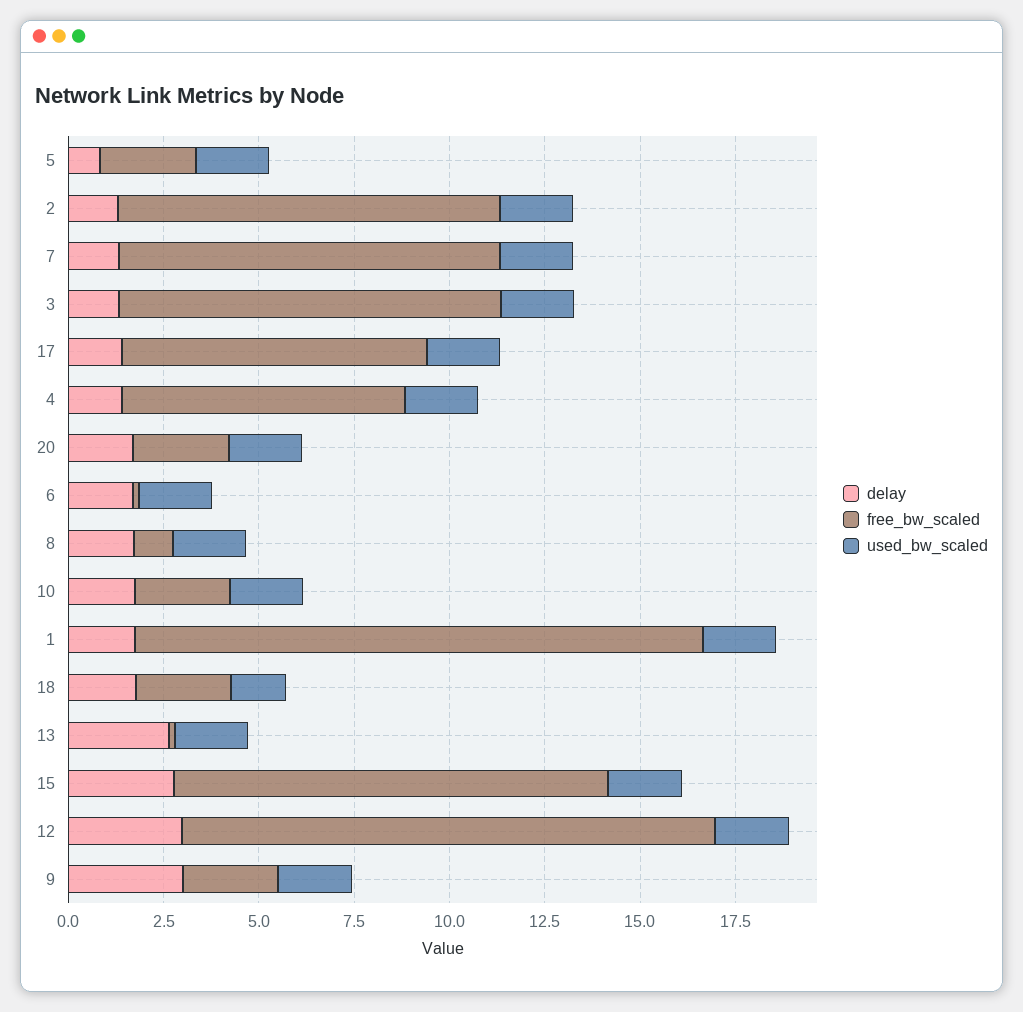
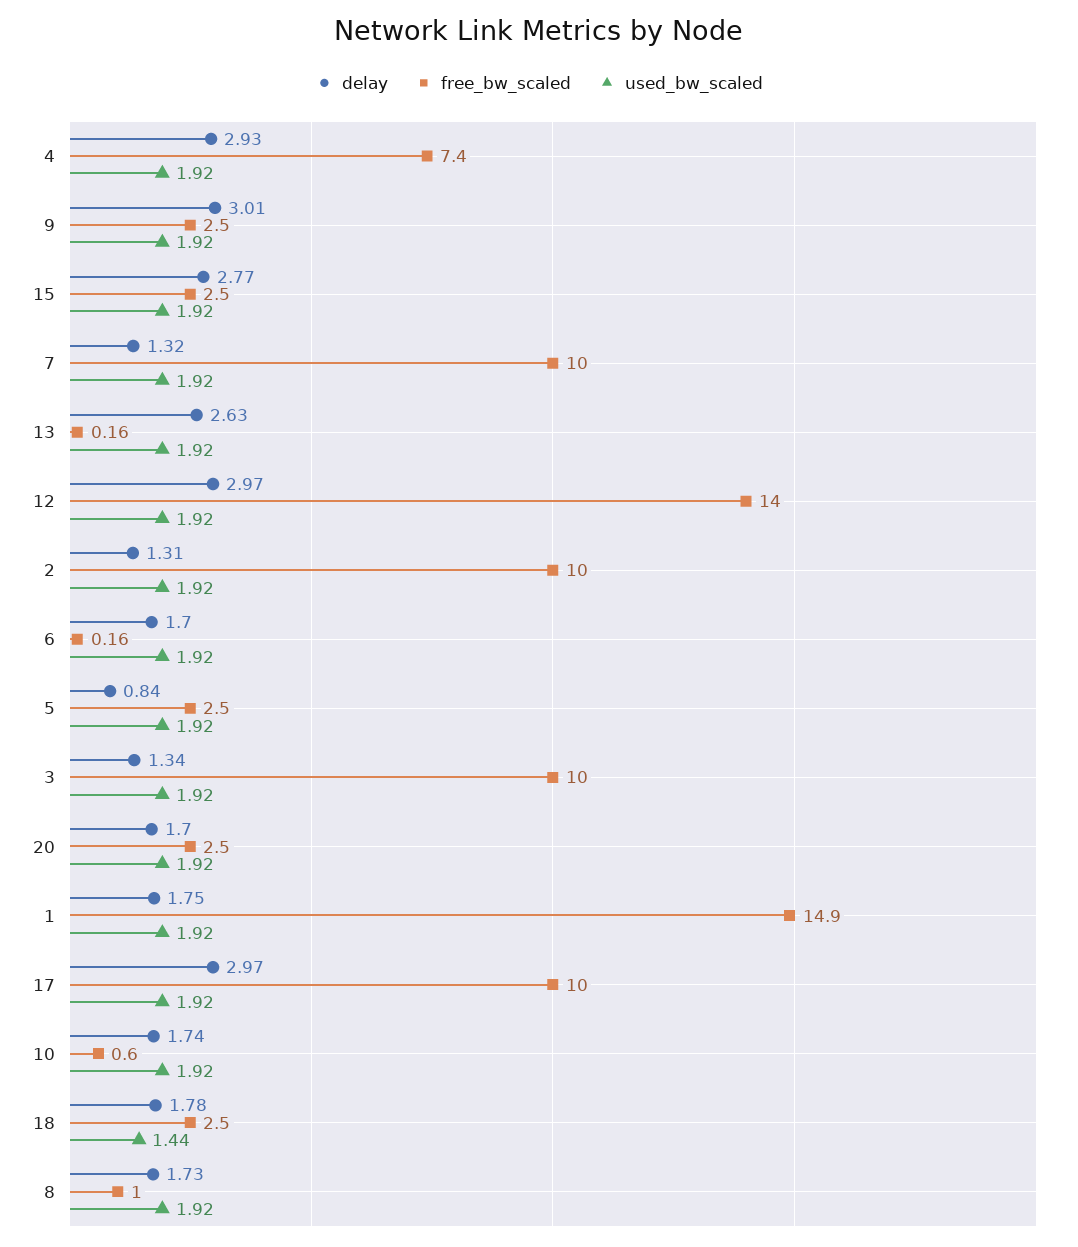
  {
    "delay": {
      "5": 0.84,
      "2": 1.31,
      "7": 1.32,
      "3": 1.34,
-     "17": 1.5,
+     "17": 2.97,
-     "4": 1.5,
+     "4": 2.93,
      "20": 1.7,
      "6": 1.7,
      "8": 1.73,
      "10": 1.74,
      "1": 1.75,
      "18": 1.78,
      "13": 2.63,
      "15": 2.77,
      "12": 2.97,
      "9": 3.01
    },
    "free_bw_scaled": {
      "5": 2.5,
      "2": 10,
      "7": 10,
      "3": 10,
-     "17": 8,
+     "17": 10,
      "4": 7.4,
      "20": 2.5,
      "6": 0.16,
      "8": 1,
-     "10": 2.5,
+     "10": 0.6,
      "1": 14.9,
      "18": 2.5,
      "13": 0.16,
-     "15": 11.5,
+     "15": 2.5,
      "12": 14,
      "9": 2.5
    },
    "used_bw_scaled": {
      "5": 1.92,
      "2": 1.92,
      "7": 1.92,
      "3": 1.92,
      "17": 1.92,
      "4": 1.92,
      "20": 1.92,
      "6": 1.92,
      "8": 1.92,
      "10": 1.92,
      "1": 1.92,
      "18": 1.44,
      "13": 1.92,
      "15": 1.92,
      "12": 1.92,
      "9": 1.92
    }
  }

